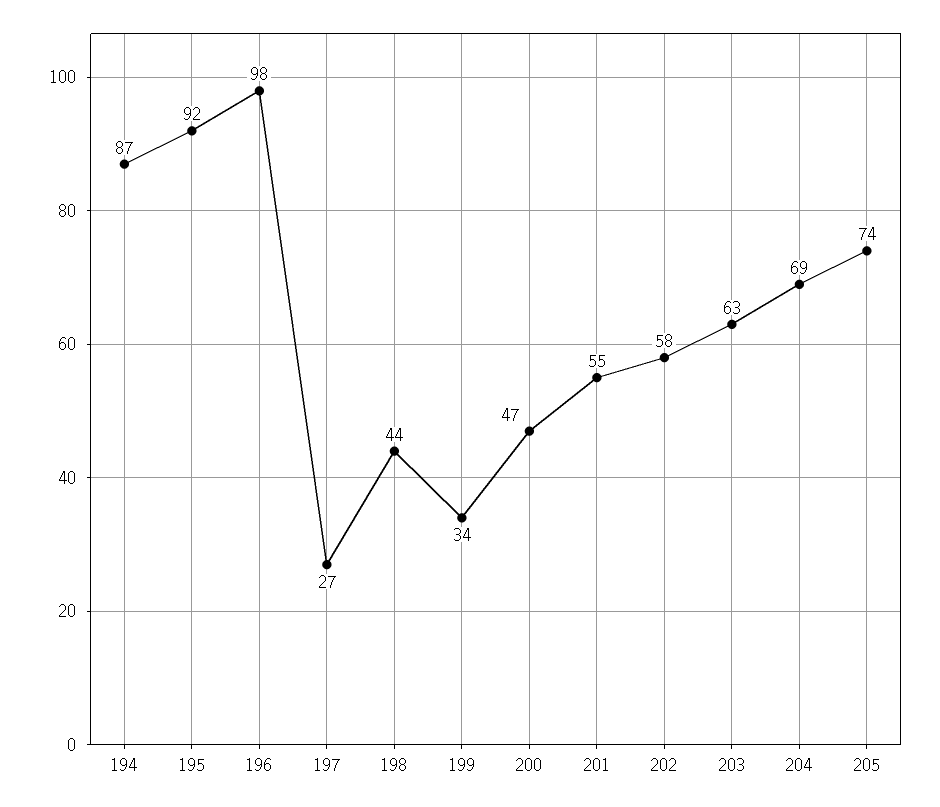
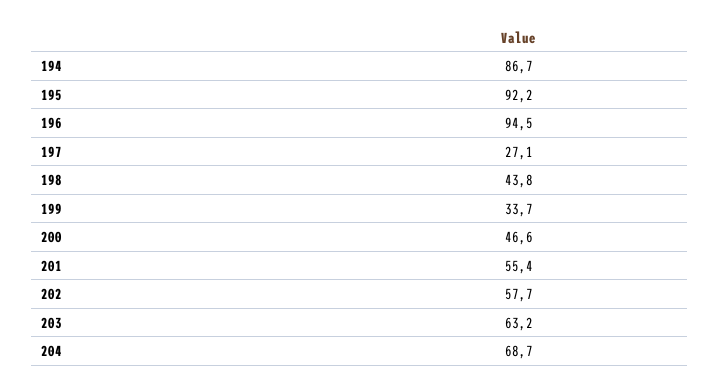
  {
    "194": 86.7,
    "195": 92.2,
-   "196": 98,
+   "196": 94.5,
    "197": 27.1,
    "198": 43.8,
    "199": 33.7,
    "200": 46.6,
    "201": 55.4,
    "202": 57.7,
    "203": 63.2,
-   "204": 68.7,
+   "204": 68.7
-   "205": 74
  }

